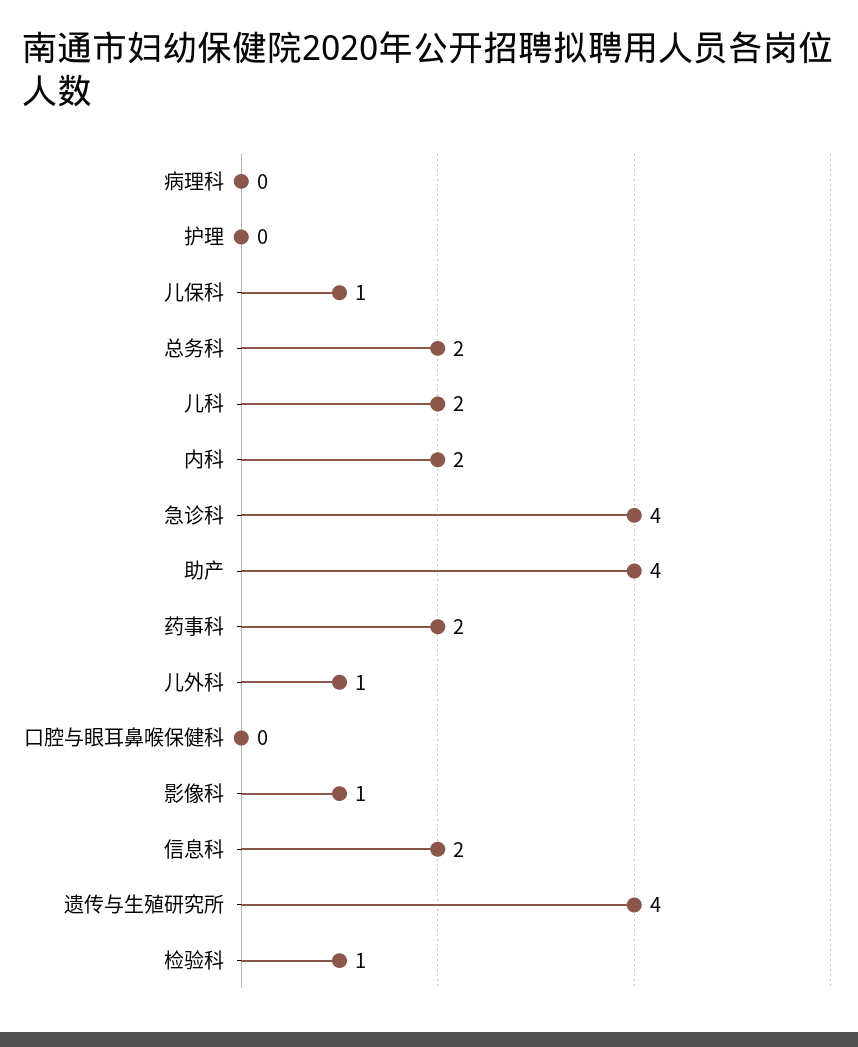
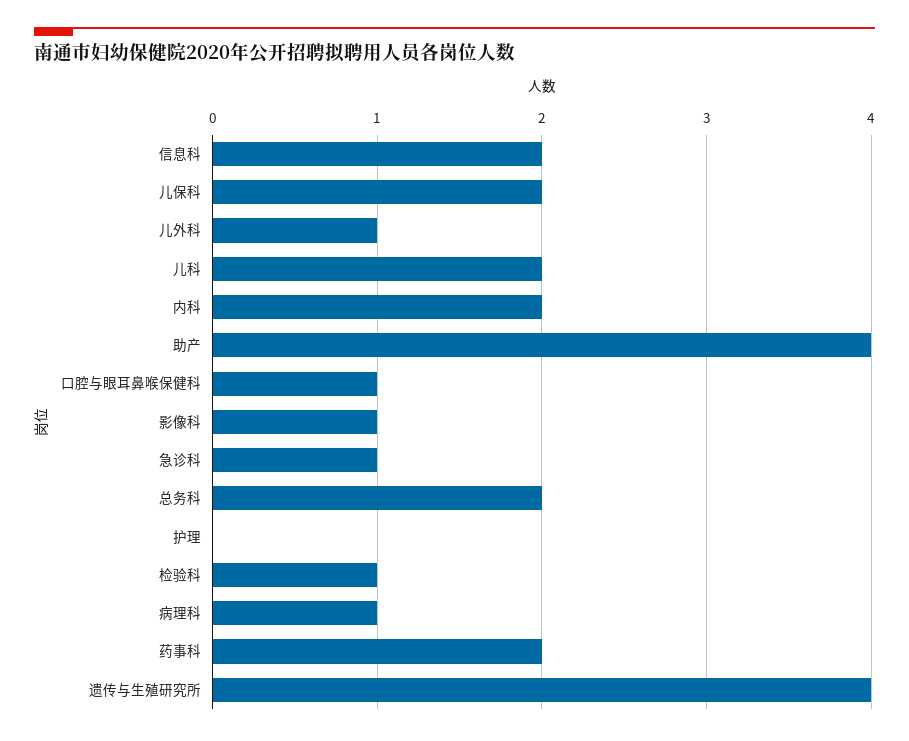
  {
-   "病理科": 0,
+   "病理科": 1,
    "护理": 0,
-   "儿保科": 1,
+   "儿保科": 2,
    "总务科": 2,
    "儿科": 2,
    "内科": 2,
-   "急诊科": 4,
+   "急诊科": 1,
    "助产": 4,
    "药事科": 2,
    "儿外科": 1,
-   "口腔与眼耳鼻喉保健科": 0,
+   "口腔与眼耳鼻喉保健科": 1,
    "影像科": 1,
    "信息科": 2,
    "遗传与生殖研究所": 4,
    "检验科": 1
  }

